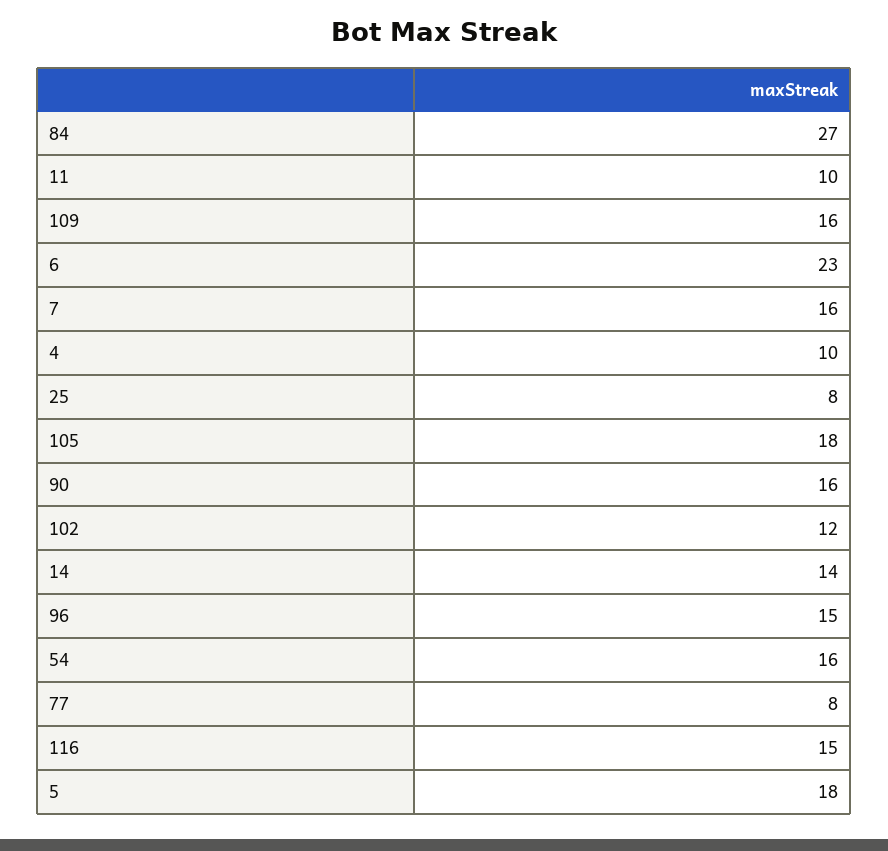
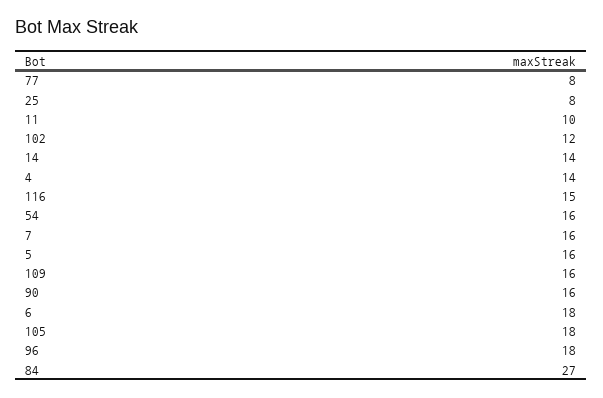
  {
    "84": 27,
    "11": 10,
    "109": 16,
-   "6": 23,
+   "6": 18,
    "7": 16,
-   "4": 10,
+   "4": 14,
    "25": 8,
    "105": 18,
    "90": 16,
    "102": 12,
    "14": 14,
-   "96": 15,
+   "96": 18,
    "54": 16,
    "77": 8,
    "116": 15,
-   "5": 18
+   "5": 16
  }

